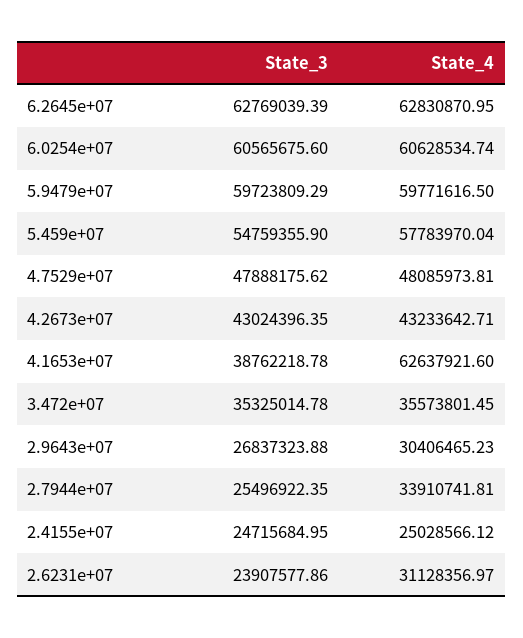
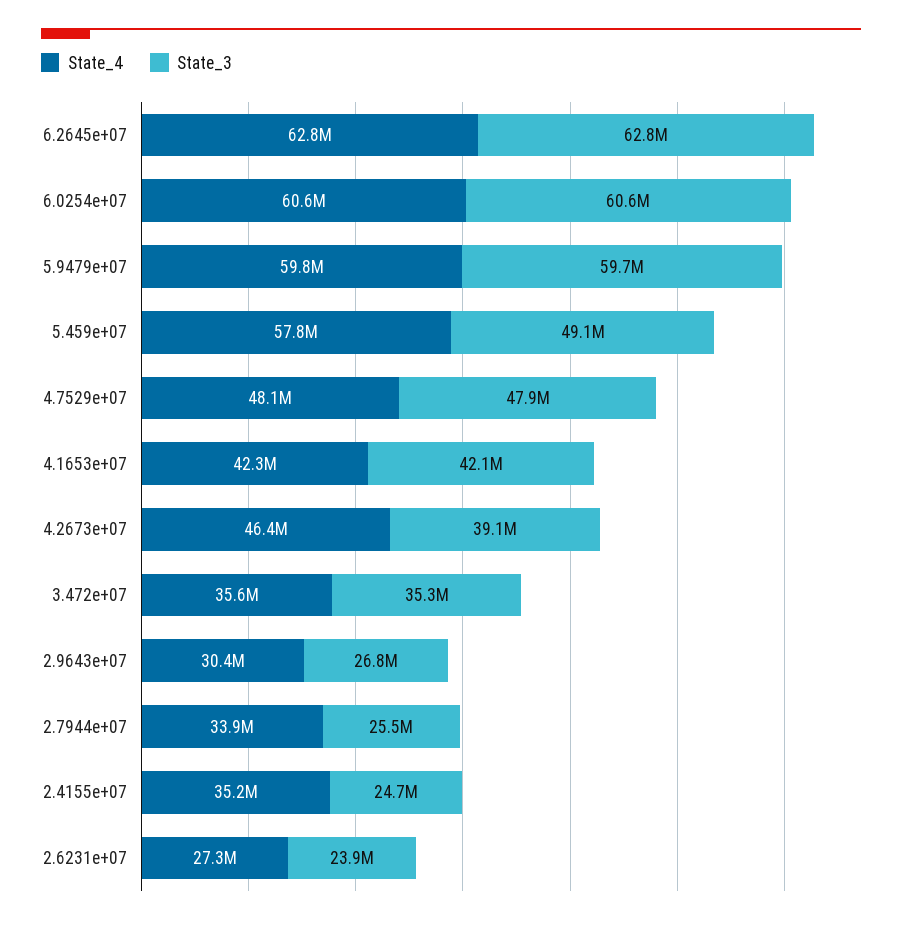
  {
    "State_3": {
      "6.2645e+07": 62769039.39,
      "6.0254e+07": 60565675.6,
      "5.9479e+07": 59723809.29,
-     "5.459e+07": 54759355.9,
+     "5.459e+07": 49100000,
      "4.7529e+07": 47888175.62,
-     "4.2673e+07": 43024396.35,
+     "4.2673e+07": 39100000,
-     "4.1653e+07": 38762218.78,
+     "4.1653e+07": 42100000,
      "3.472e+07": 35325014.78,
      "2.9643e+07": 26837323.88,
      "2.7944e+07": 25496922.35,
      "2.4155e+07": 24715684.95,
      "2.6231e+07": 23907577.86
    },
    "State_4": {
      "6.2645e+07": 62830870.95,
      "6.0254e+07": 60628534.74,
      "5.9479e+07": 59771616.5,
      "5.459e+07": 57783970.04,
      "4.7529e+07": 48085973.81,
-     "4.2673e+07": 43233642.71,
+     "4.2673e+07": 46400000,
-     "4.1653e+07": 62637921.6,
+     "4.1653e+07": 42300000,
      "3.472e+07": 35573801.45,
      "2.9643e+07": 30406465.23,
      "2.7944e+07": 33910741.81,
-     "2.4155e+07": 25028566.12,
+     "2.4155e+07": 35200000,
-     "2.6231e+07": 31128356.97
+     "2.6231e+07": 27300000
    }
  }

